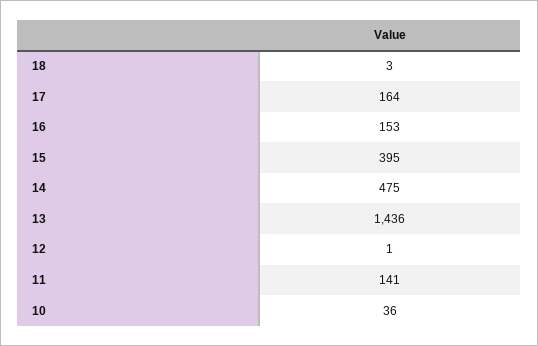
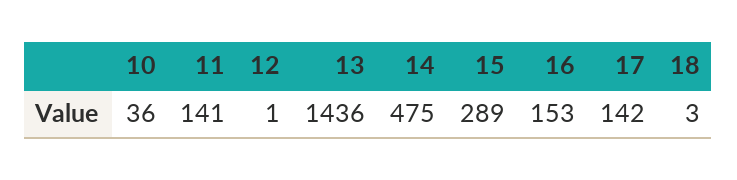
  {
    "18": 3,
-   "17": 164,
+   "17": 142,
    "16": 153,
-   "15": 395,
+   "15": 289,
    "14": 475,
    "13": 1436,
    "12": 1,
    "11": 141,
    "10": 36
  }

